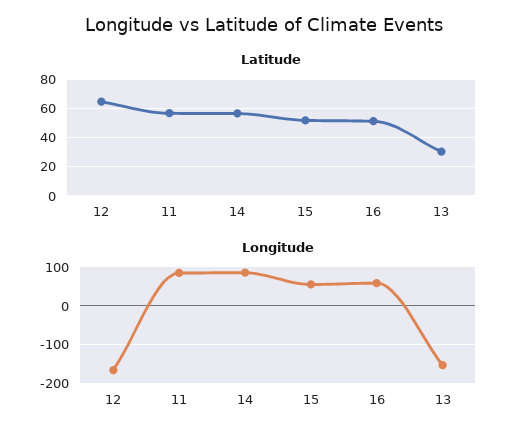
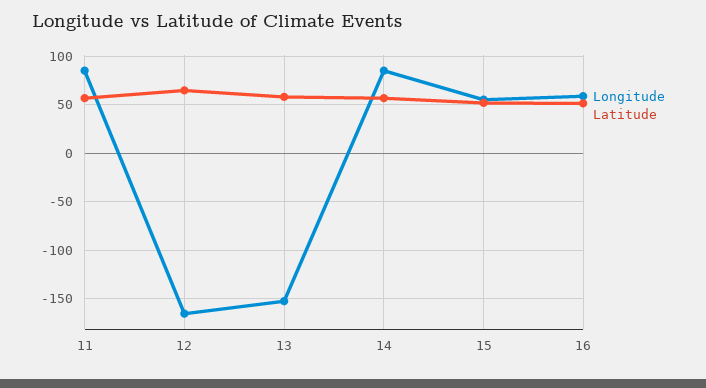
  {
    "Latitude": {
      "12": 65,
      "11": 55,
      "14": 55,
      "15": 50,
      "16": 50,
-     "13": 30
+     "13": 60
    },
    "Longitude": {
      "12": -170,
      "11": 80,
      "14": 90,
      "15": 60,
      "16": 60,
      "13": -150
    }
  }

